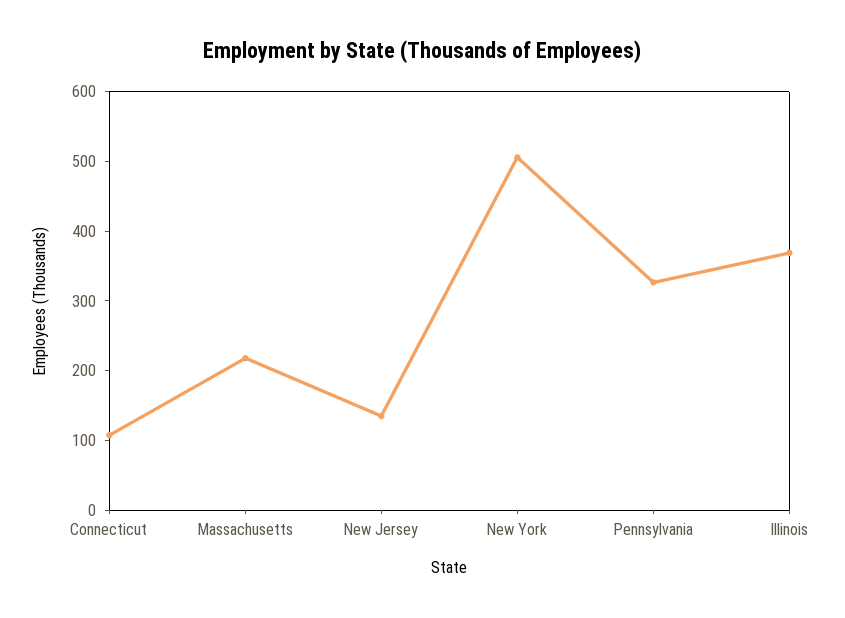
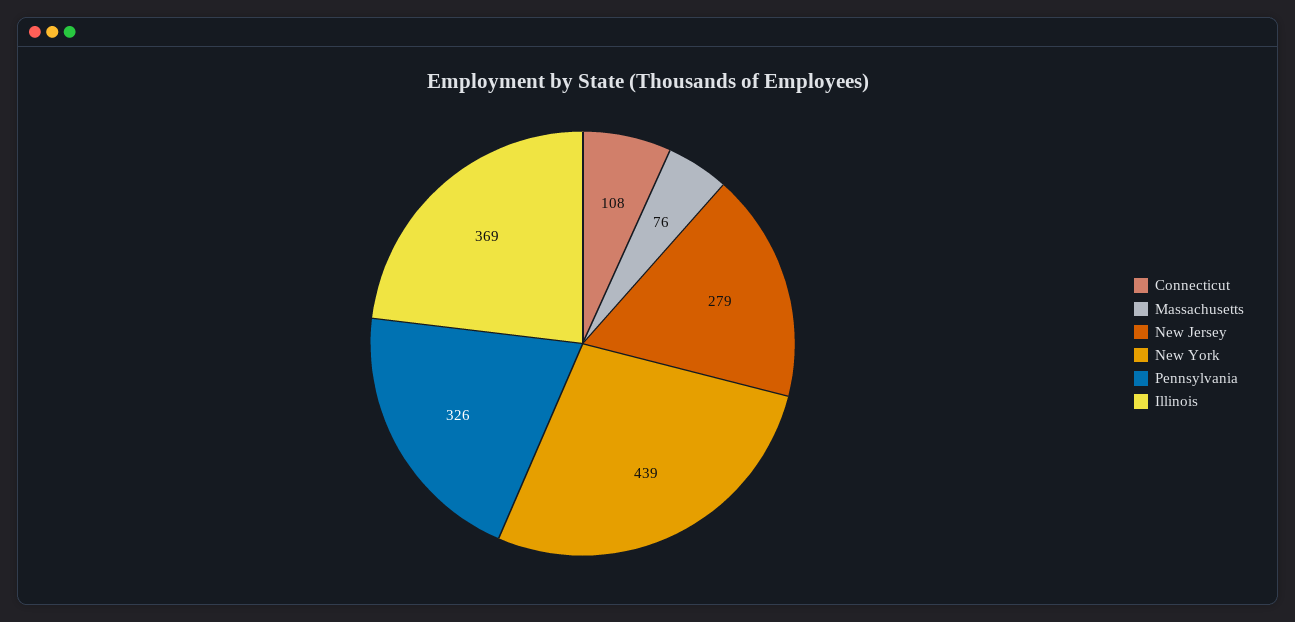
  {
    "Connecticut": 108,
-   "Massachusetts": 220,
+   "Massachusetts": 76,
-   "New Jersey": 140,
+   "New Jersey": 279,
-   "New York": 500,
+   "New York": 439,
    "Pennsylvania": 326,
    "Illinois": 369
  }

